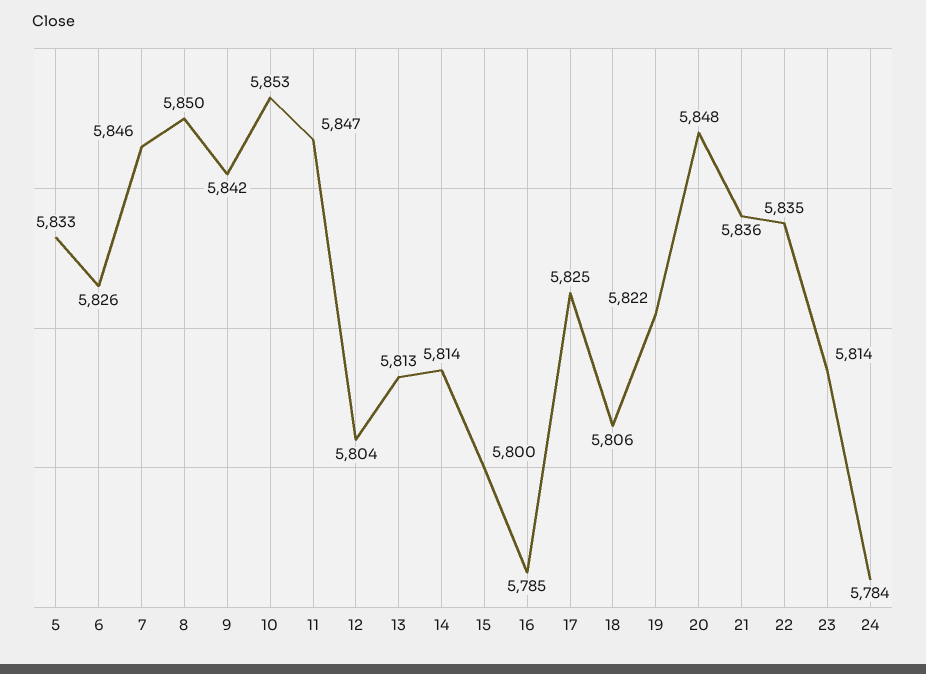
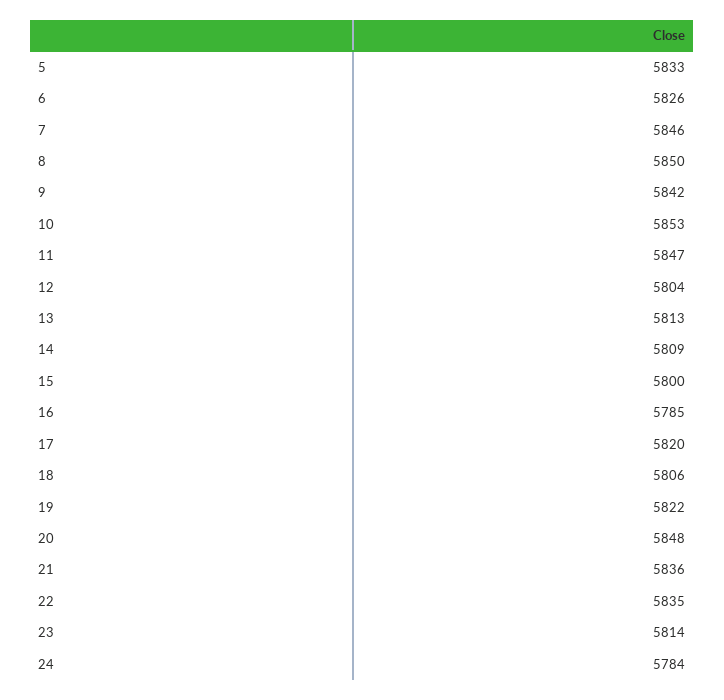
  {
    "5": 5833,
    "6": 5826,
    "7": 5846,
    "8": 5850,
    "9": 5842,
    "10": 5853,
    "11": 5847,
    "12": 5804,
    "13": 5813,
-   "14": 5814,
+   "14": 5809,
    "15": 5800,
    "16": 5785,
-   "17": 5825,
+   "17": 5820,
    "18": 5806,
    "19": 5822,
    "20": 5848,
    "21": 5836,
    "22": 5835,
    "23": 5814,
    "24": 5784
  }

